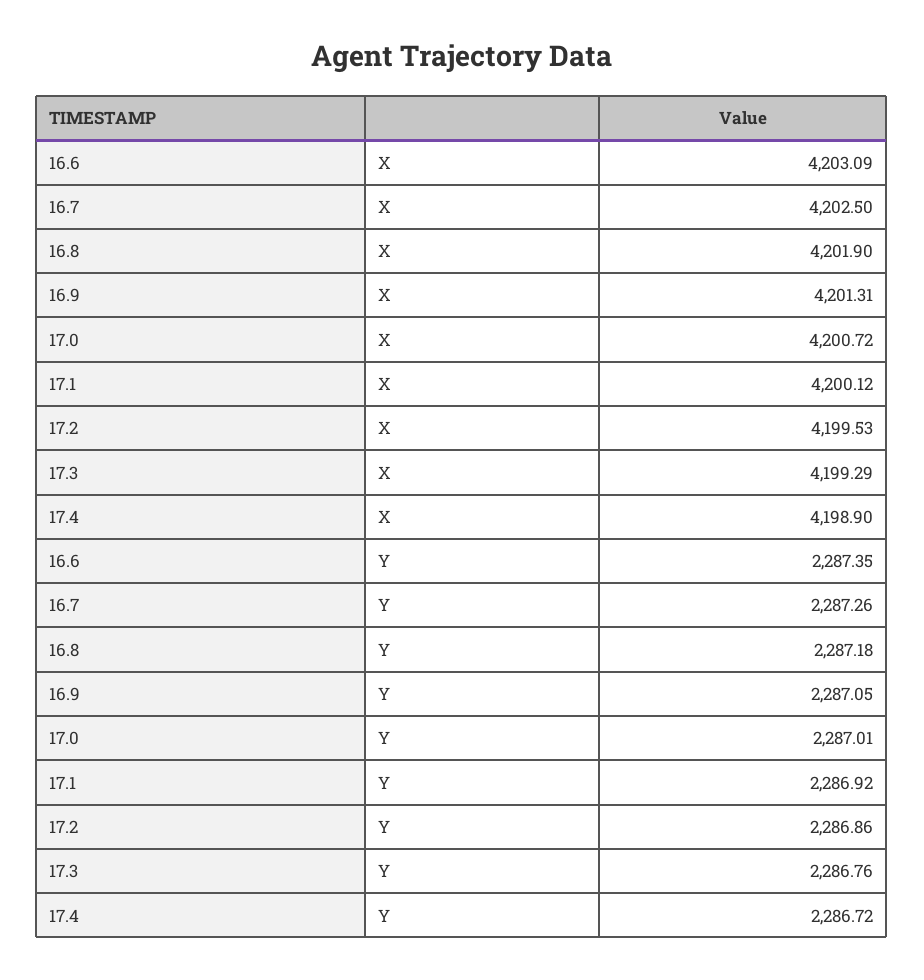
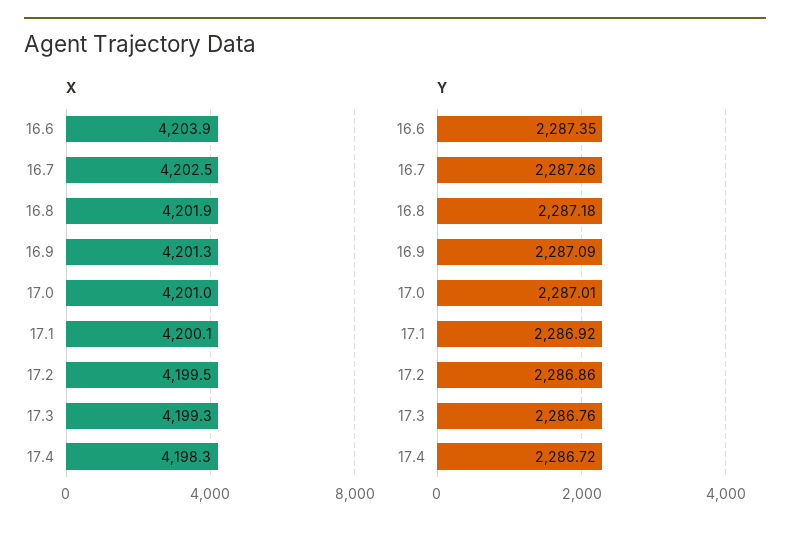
  {
    "X": {
-     "16.6": 4203.09,
+     "16.6": 4203.9,
      "16.7": 4202.5,
      "16.8": 4201.9,
      "16.9": 4201.31,
-     "17.0": 4200.72,
+     "17.0": 4201,
      "17.1": 4200.12,
      "17.2": 4199.53,
      "17.3": 4199.29,
-     "17.4": 4198.9
+     "17.4": 4198.3
    },
    "Y": {
      "16.6": 2287.35,
      "16.7": 2287.26,
      "16.8": 2287.18,
-     "16.9": 2287.05,
+     "16.9": 2287.09,
      "17.0": 2287.01,
      "17.1": 2286.92,
      "17.2": 2286.86,
      "17.3": 2286.76,
      "17.4": 2286.72
    }
  }

